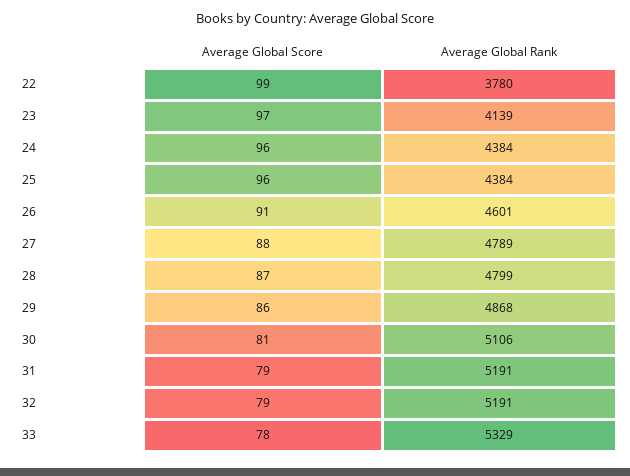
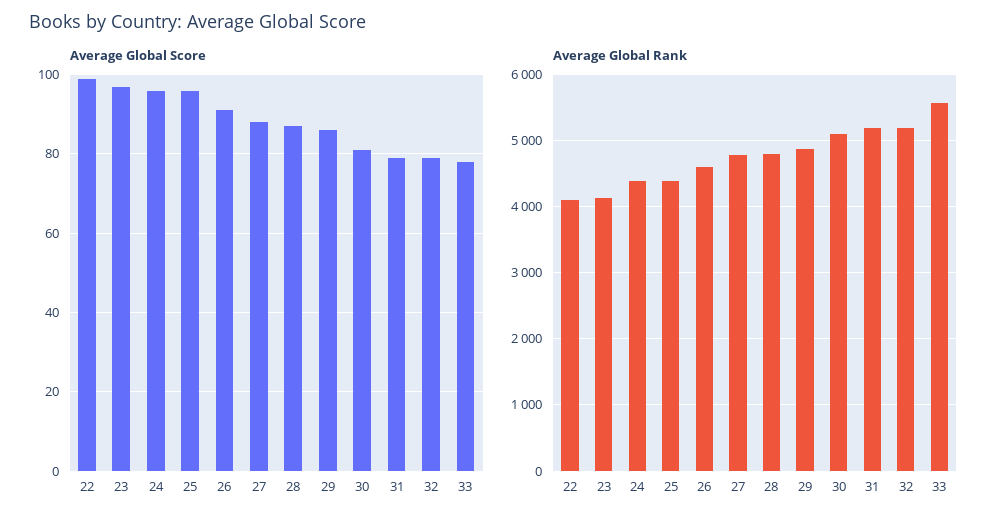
  {
    "Average Global Score": {
      "22": 99,
      "23": 97,
      "24": 96,
      "25": 96,
      "26": 91,
      "27": 88,
      "28": 87,
      "29": 86,
      "30": 81,
      "31": 79,
      "32": 79,
      "33": 78
    },
    "Average Global Rank": {
-     "22": 3780,
+     "22": 4100,
      "23": 4139,
      "24": 4384,
      "25": 4384,
      "26": 4601,
      "27": 4789,
      "28": 4799,
      "29": 4868,
      "30": 5106,
      "31": 5191,
      "32": 5191,
-     "33": 5329
+     "33": 5600
    }
  }

